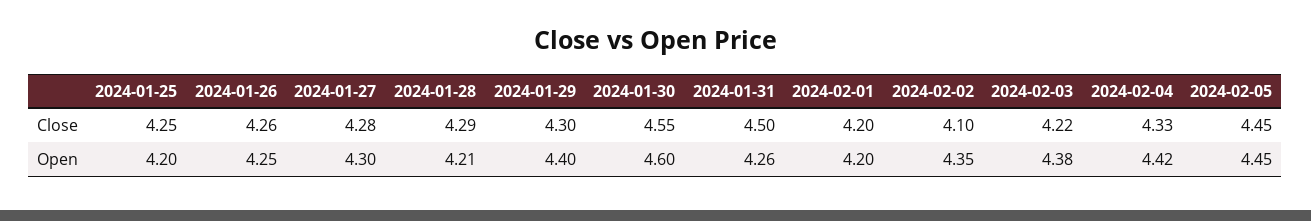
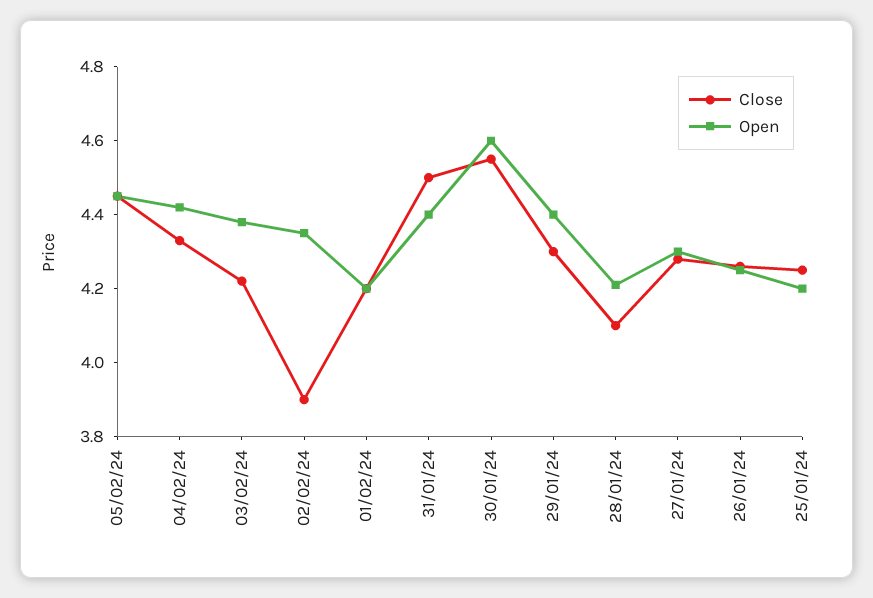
  {
    "Close": {
      "2024-01-25": 4.25,
      "2024-01-26": 4.26,
      "2024-01-27": 4.28,
-     "2024-01-28": 4.29,
+     "2024-01-28": 4.1,
      "2024-01-29": 4.3,
      "2024-01-30": 4.55,
      "2024-01-31": 4.5,
      "2024-02-01": 4.2,
-     "2024-02-02": 4.1,
+     "2024-02-02": 3.9,
      "2024-02-03": 4.22,
      "2024-02-04": 4.33,
      "2024-02-05": 4.45
    },
    "Open": {
      "2024-01-25": 4.2,
      "2024-01-26": 4.25,
      "2024-01-27": 4.3,
      "2024-01-28": 4.21,
      "2024-01-29": 4.4,
      "2024-01-30": 4.6,
-     "2024-01-31": 4.26,
+     "2024-01-31": 4.4,
      "2024-02-01": 4.2,
      "2024-02-02": 4.35,
      "2024-02-03": 4.38,
      "2024-02-04": 4.42,
      "2024-02-05": 4.45
    }
  }

